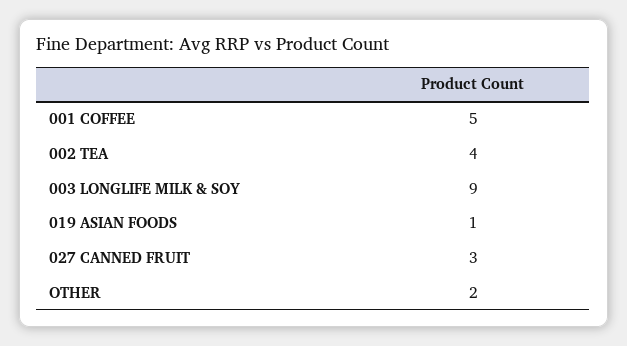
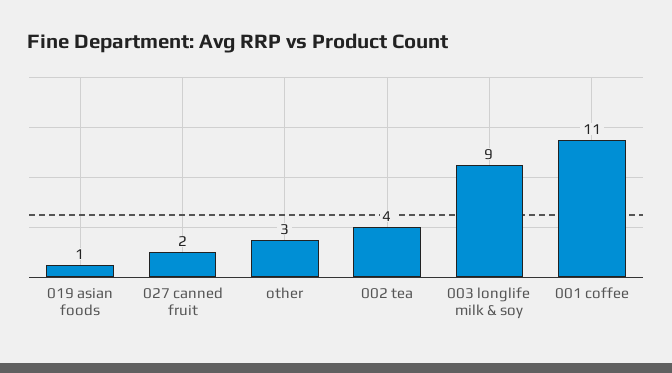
  {
-   "001 COFFEE": 5,
+   "001 COFFEE": 11,
    "002 TEA": 4,
    "003 LONGLIFE MILK & SOY": 9,
    "019 ASIAN FOODS": 1,
-   "027 CANNED FRUIT": 3,
+   "027 CANNED FRUIT": 2,
-   "OTHER": 2
+   "OTHER": 3
  }

